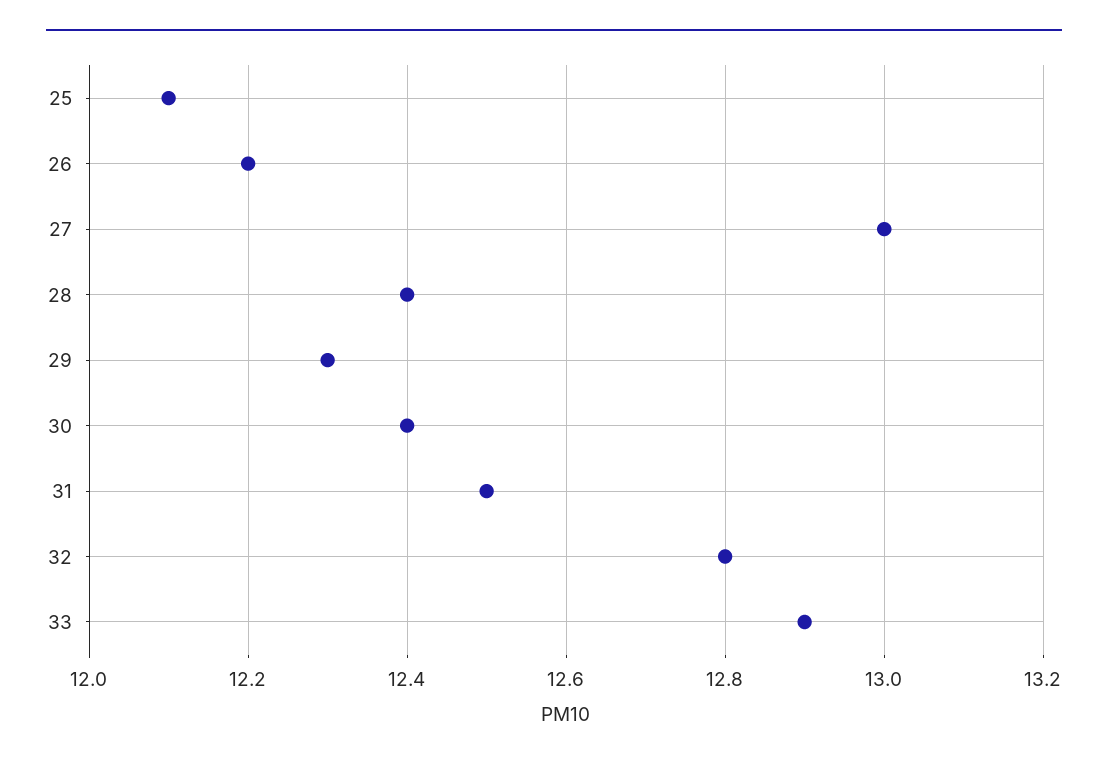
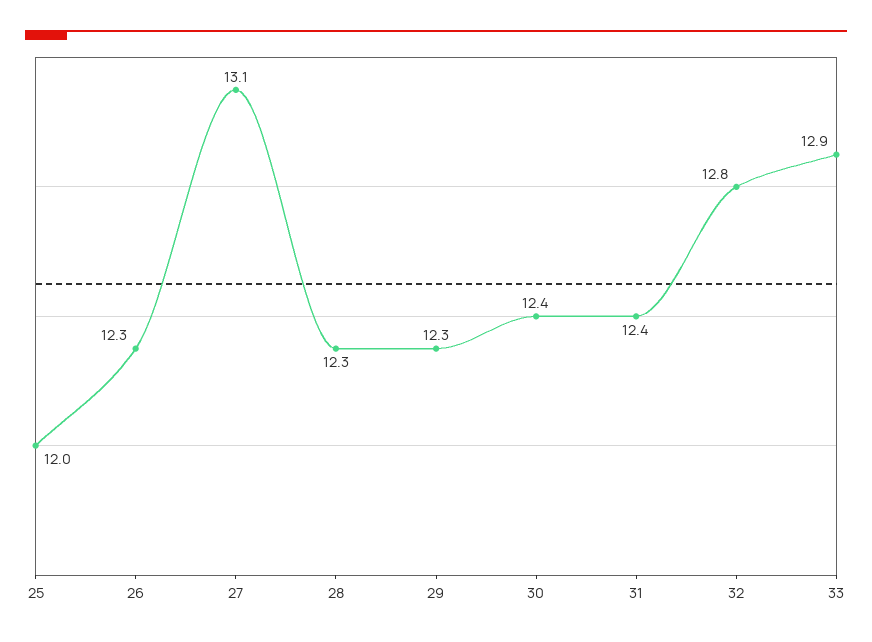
  {
-   "25": 12.1,
+   "25": 12,
-   "26": 12.2,
+   "26": 12.3,
-   "27": 13,
+   "27": 13.1,
-   "28": 12.4,
+   "28": 12.3,
    "29": 12.3,
    "30": 12.4,
-   "31": 12.5,
+   "31": 12.4,
    "32": 12.8,
    "33": 12.9
  }

